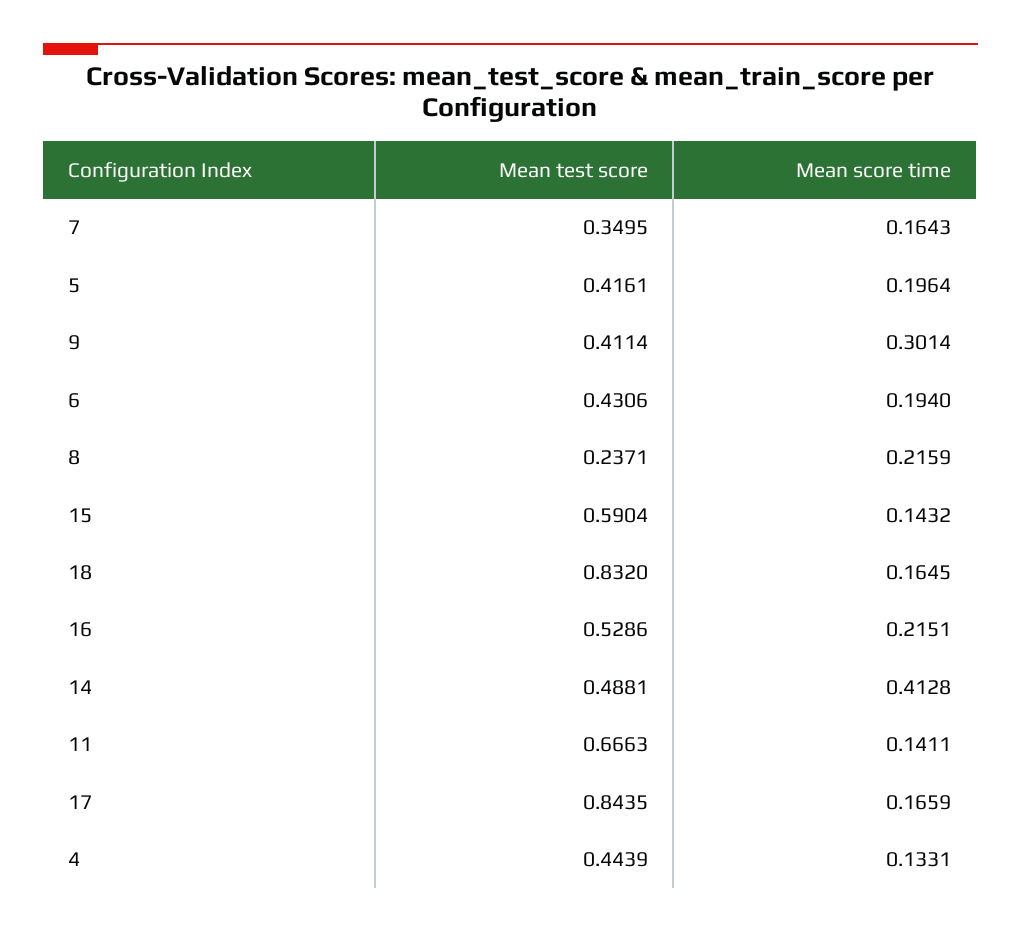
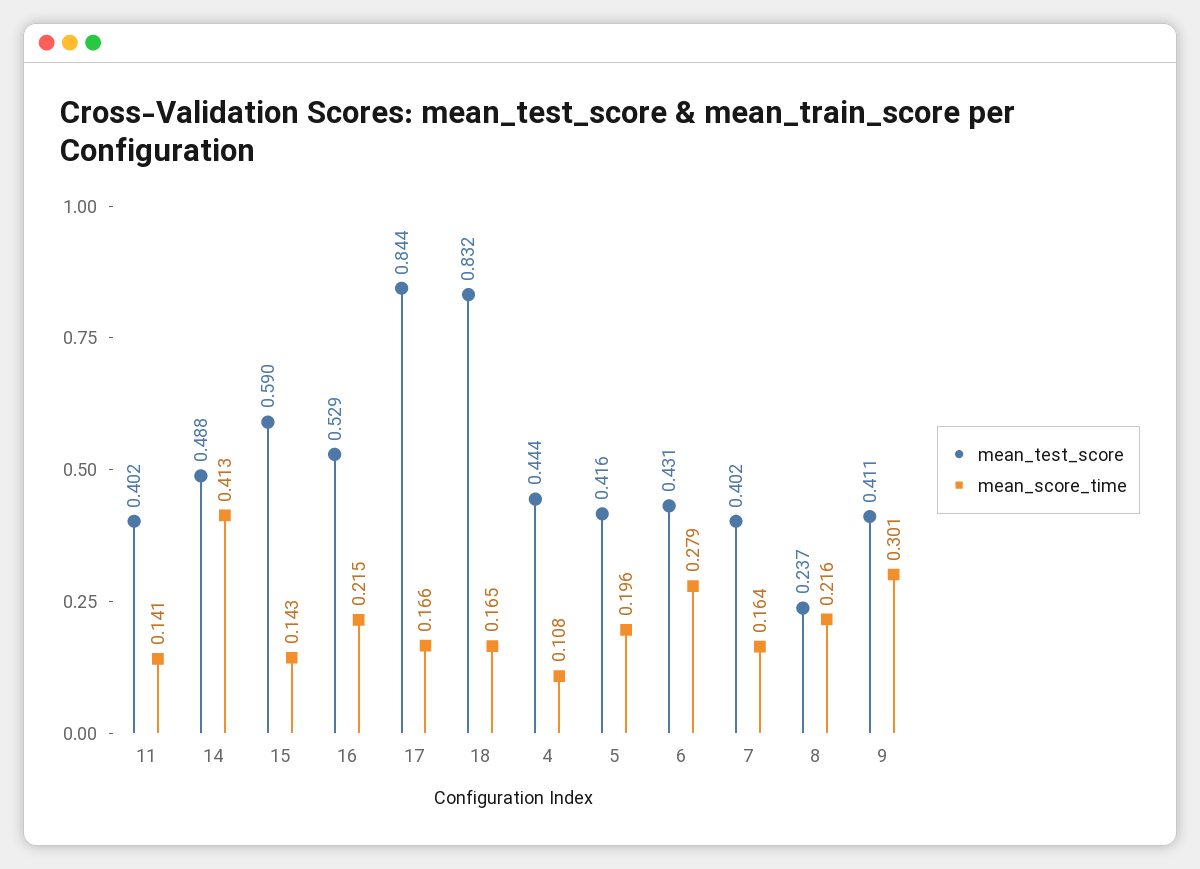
  {
    "Mean test score": {
-     "7": 0.3495,
+     "7": 0.402,
      "5": 0.4161,
      "9": 0.4114,
      "6": 0.4306,
      "8": 0.2371,
      "15": 0.5904,
      "18": 0.832,
      "16": 0.5286,
      "14": 0.4881,
-     "11": 0.6663,
+     "11": 0.402,
      "17": 0.8435,
      "4": 0.4439
    },
    "Mean score time": {
      "7": 0.1643,
      "5": 0.1964,
      "9": 0.3014,
-     "6": 0.194,
+     "6": 0.279,
      "8": 0.2159,
      "15": 0.1432,
      "18": 0.1645,
      "16": 0.2151,
      "14": 0.4128,
      "11": 0.1411,
      "17": 0.1659,
-     "4": 0.1331
+     "4": 0.108
    }
  }

